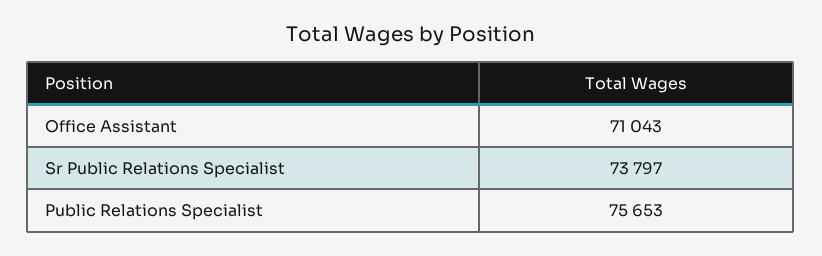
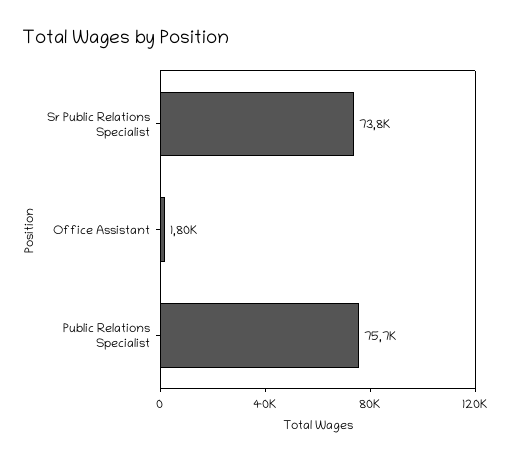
  {
-   "Office Assistant": 71043,
+   "Office Assistant": 1800,
    "Sr Public Relations Specialist": 73797,
    "Public Relations Specialist": 75653
  }

